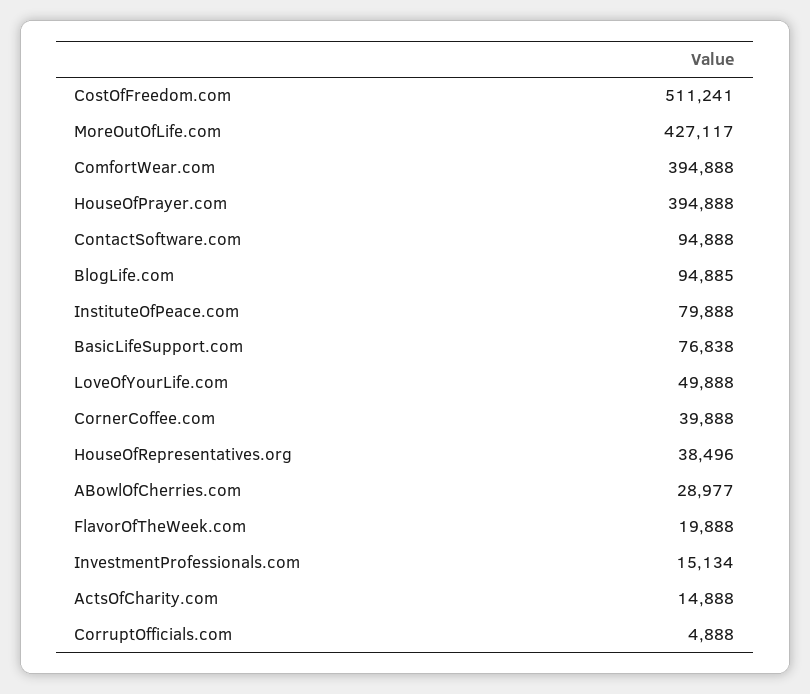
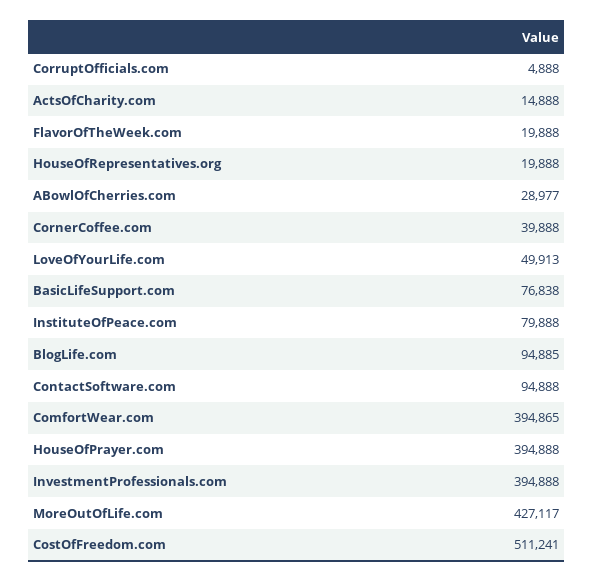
  {
    "CostOfFreedom.com": 511241,
    "MoreOutOfLife.com": 427117,
-   "ComfortWear.com": 394888,
+   "ComfortWear.com": 394865,
    "HouseOfPrayer.com": 394888,
    "ContactSoftware.com": 94888,
    "BlogLife.com": 94885,
    "InstituteOfPeace.com": 79888,
    "BasicLifeSupport.com": 76838,
-   "LoveOfYourLife.com": 49888,
+   "LoveOfYourLife.com": 49913,
    "CornerCoffee.com": 39888,
-   "HouseOfRepresentatives.org": 38496,
+   "HouseOfRepresentatives.org": 19888,
    "ABowlOfCherries.com": 28977,
    "FlavorOfTheWeek.com": 19888,
-   "InvestmentProfessionals.com": 15134,
+   "InvestmentProfessionals.com": 394888,
    "ActsOfCharity.com": 14888,
    "CorruptOfficials.com": 4888
  }

